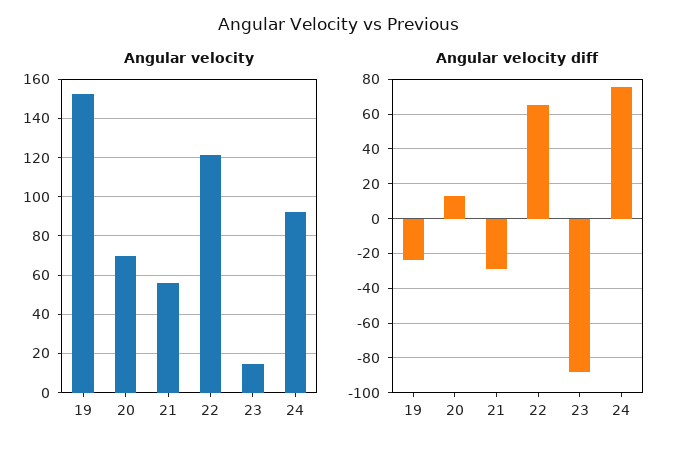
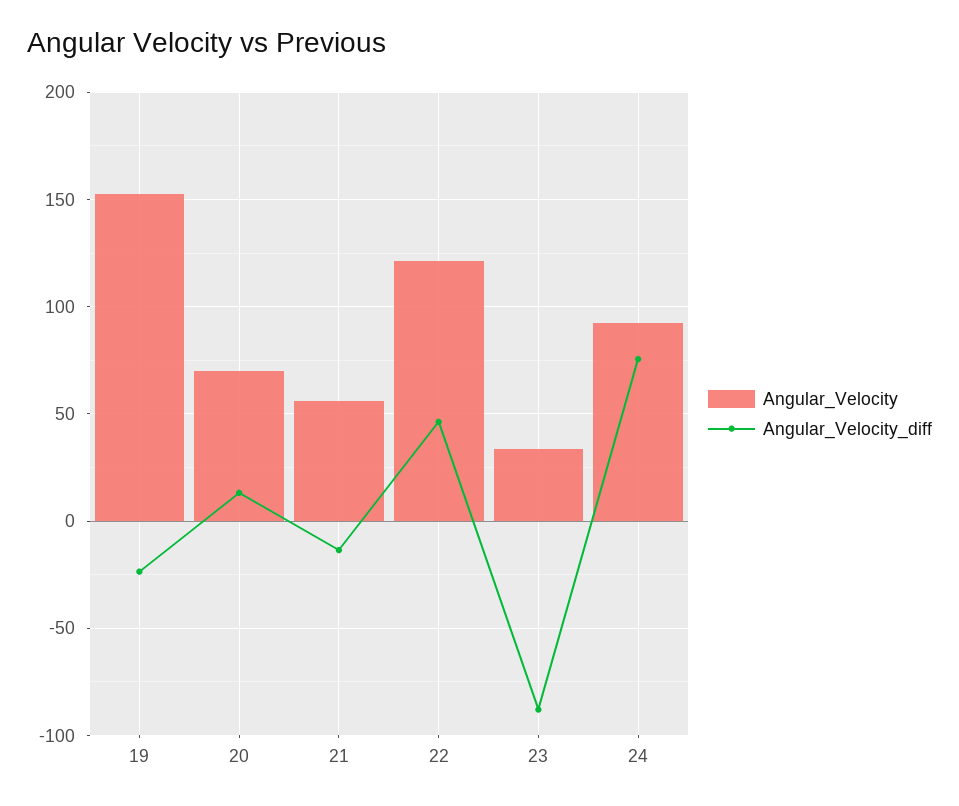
  {
    "Angular velocity": {
      "19": 155,
      "20": 70,
      "21": 55,
      "22": 120,
-     "23": 15,
+     "23": 35,
      "24": 95
    },
    "Angular velocity diff": {
      "19": -25,
      "20": 15,
-     "21": -30,
+     "21": -15,
-     "22": 65,
+     "22": 45,
      "23": -90,
      "24": 75
    }
  }

